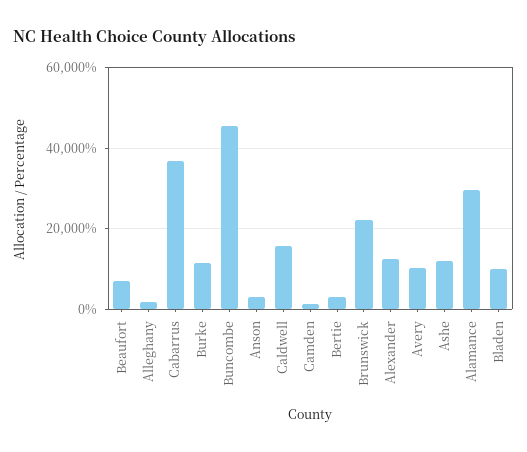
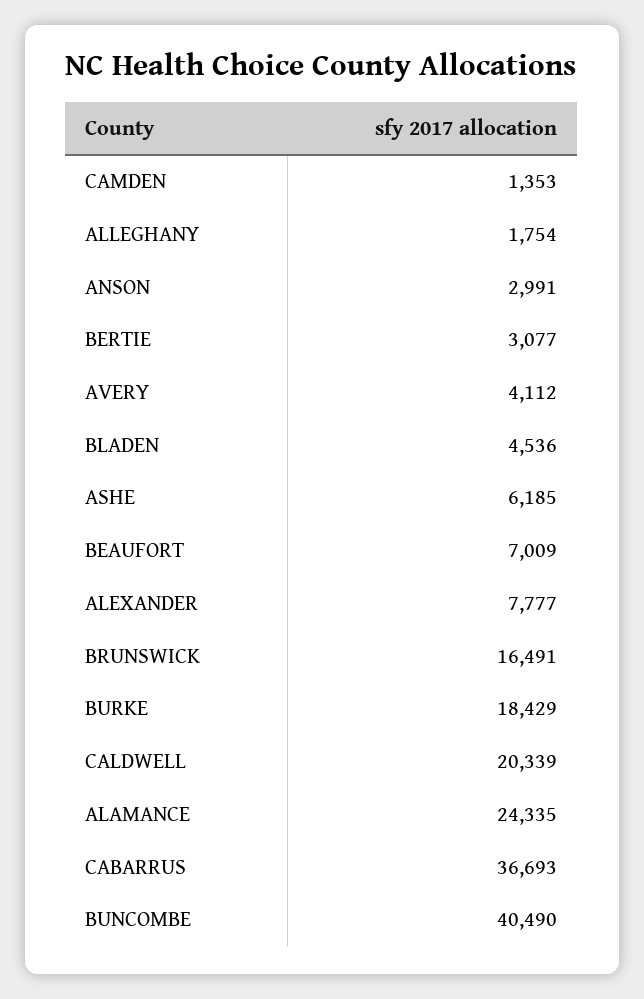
  {
    "Beaufort": 7009,
    "Alleghany": 1754,
    "Cabarrus": 36693,
-   "Burke": 12000,
+   "Burke": 18429,
-   "Buncombe": 46000,
+   "Buncombe": 40490,
    "Anson": 2991,
-   "Caldwell": 16000,
+   "Caldwell": 20339,
    "Camden": 1353,
    "Bertie": 3077,
-   "Brunswick": 22000,
+   "Brunswick": 16491,
-   "Alexander": 12000,
+   "Alexander": 7777,
-   "Avery": 10000,
+   "Avery": 4112,
-   "Ashe": 12000,
+   "Ashe": 6185,
-   "Alamance": 30000,
+   "Alamance": 24335,
-   "Bladen": 10000
+   "Bladen": 4536
  }

